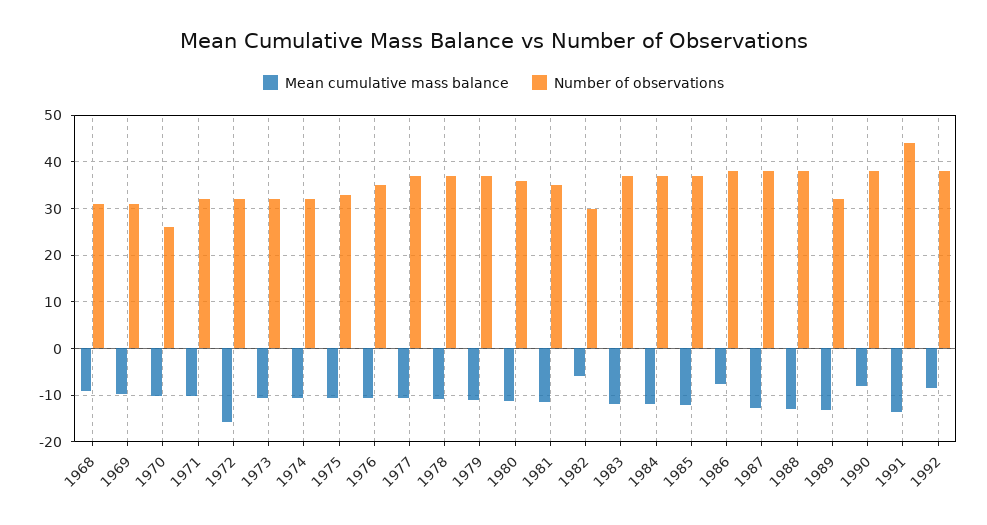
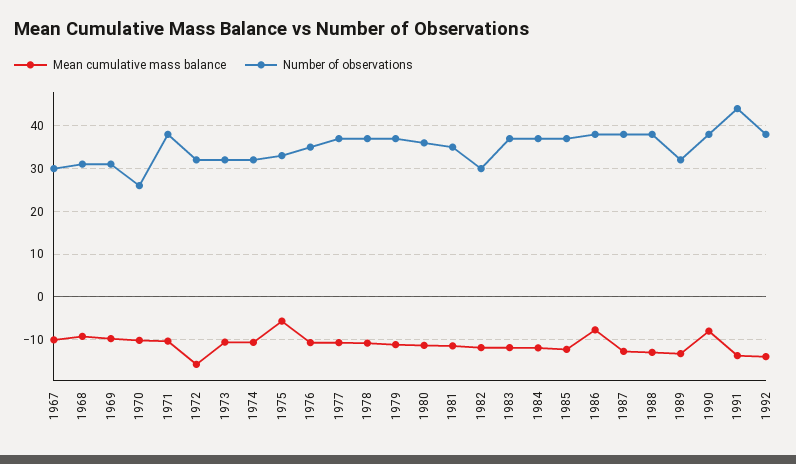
  {
    "Mean cumulative mass balance": {
      "1968": -10,
      "1969": -10,
      "1970": -10,
      "1971": -10,
      "1972": -16,
      "1973": -10,
      "1974": -10,
-     "1975": -10,
+     "1975": -6,
      "1976": -10,
      "1977": -10,
      "1978": -10,
      "1979": -12,
      "1980": -12,
      "1981": -12,
-     "1982": -6,
+     "1982": -12,
      "1983": -12,
      "1984": -12,
      "1985": -12,
      "1986": -8,
      "1987": -12,
      "1988": -12,
      "1989": -14,
      "1990": -8,
      "1991": -14,
-     "1992": -8
+     "1992": -14,
+     "1967": -10
    },
    "Number of observations": {
      "1968": 32,
      "1969": 32,
      "1970": 26,
-     "1971": 32,
+     "1971": 38,
      "1972": 32,
      "1973": 32,
      "1974": 32,
      "1975": 34,
      "1976": 36,
      "1977": 38,
      "1978": 38,
      "1979": 38,
      "1980": 36,
      "1981": 36,
      "1982": 30,
      "1983": 38,
      "1984": 38,
      "1985": 38,
      "1986": 38,
      "1987": 38,
      "1988": 38,
      "1989": 32,
      "1990": 38,
      "1991": 44,
-     "1992": 38
+     "1992": 38,
+     "1967": 30
    }
  }

